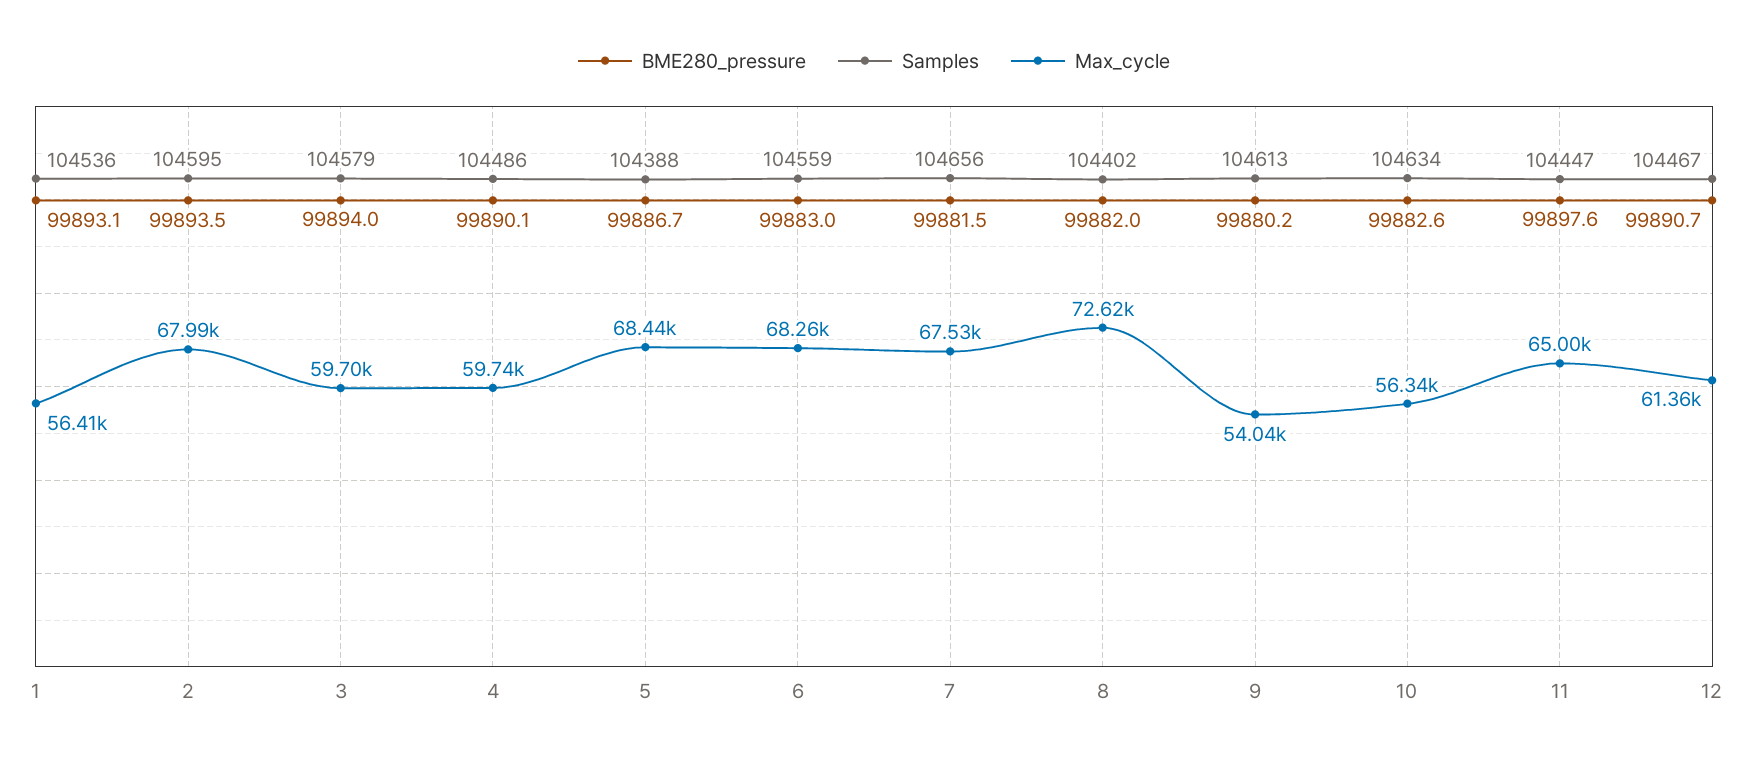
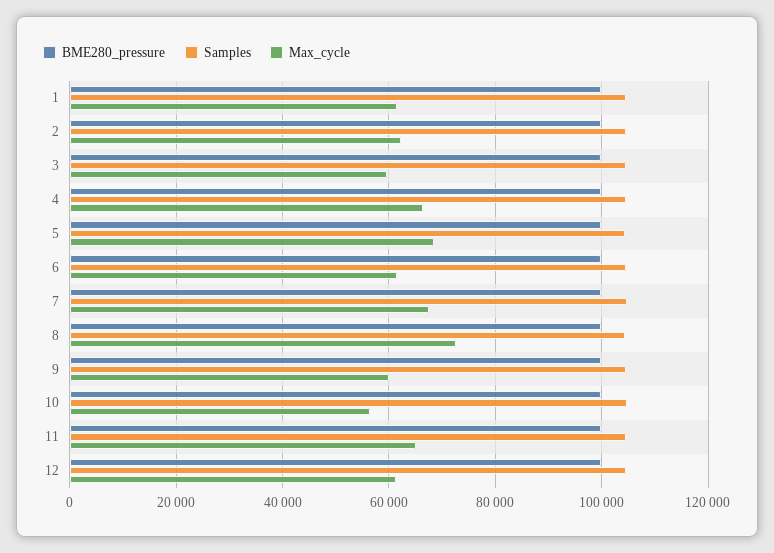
  {
    "BME280_pressure": {
      "1": 99893.1,
      "2": 99893.5,
      "3": 99894,
      "4": 99890.1,
      "5": 99886.7,
      "6": 99883,
      "7": 99881.5,
      "8": 99882,
      "9": 99880.2,
      "10": 99882.6,
      "11": 99897.6,
      "12": 99890.7
    },
    "Samples": {
      "1": 104536,
      "2": 104595,
      "3": 104579,
      "4": 104486,
      "5": 104388,
      "6": 104559,
      "7": 104656,
      "8": 104402,
      "9": 104613,
      "10": 104634,
      "11": 104447,
      "12": 104467
    },
    "Max_cycle": {
-     "1": 56410,
+     "1": 62000,
-     "2": 67990,
+     "2": 62000,
      "3": 59700,
-     "4": 59740,
+     "4": 66000,
      "5": 68440,
-     "6": 68260,
+     "6": 62000,
      "7": 67530,
      "8": 72620,
-     "9": 54040,
+     "9": 60000,
      "10": 56340,
      "11": 65000,
      "12": 61360
    }
  }

